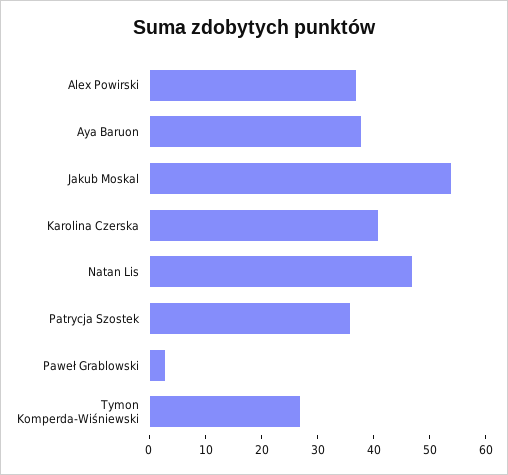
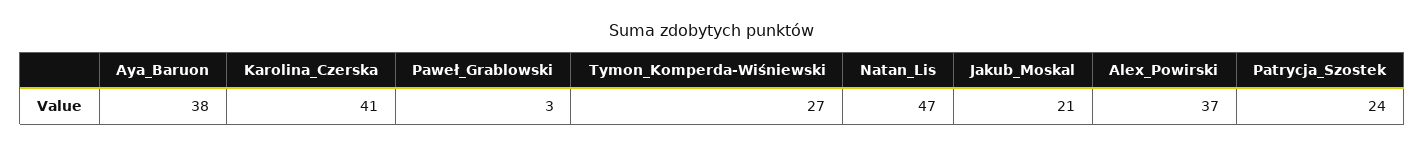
  {
    "Alex Powirski": 37,
    "Aya Baruon": 38,
-   "Jakub Moskal": 55,
+   "Jakub Moskal": 21,
    "Karolina Czerska": 41,
    "Natan Lis": 47,
-   "Patrycja Szostek": 35,
+   "Patrycja Szostek": 24,
    "Paweł Grablowski": 3,
    "Tymon Komperda-Wiśniewski": 27
  }

